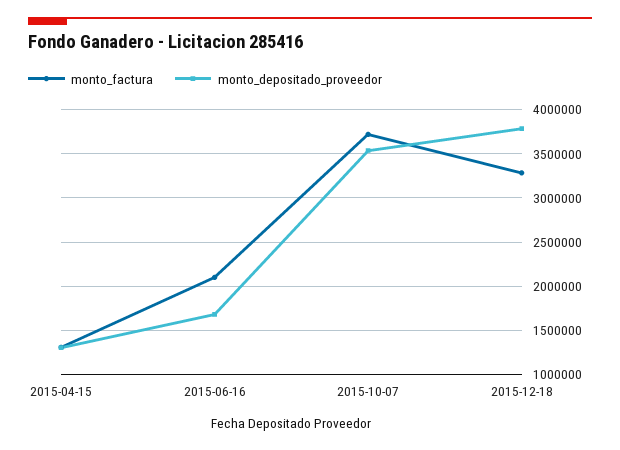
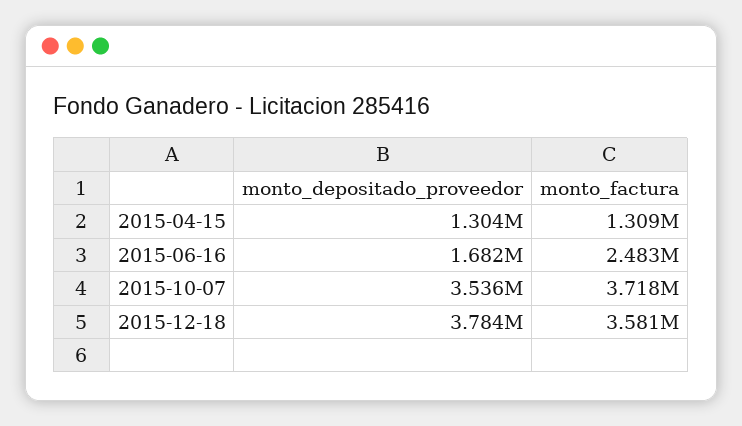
  {
    "monto_factura": {
      "2015-04-15": 1309000,
-     "2015-06-16": 2100000,
+     "2015-06-16": 2483000,
      "2015-10-07": 3718000,
-     "2015-12-18": 3300000
+     "2015-12-18": 3581000
    },
    "monto_depositado_proveedor": {
      "2015-04-15": 1304000,
      "2015-06-16": 1682000,
      "2015-10-07": 3536000,
      "2015-12-18": 3784000
    }
  }

